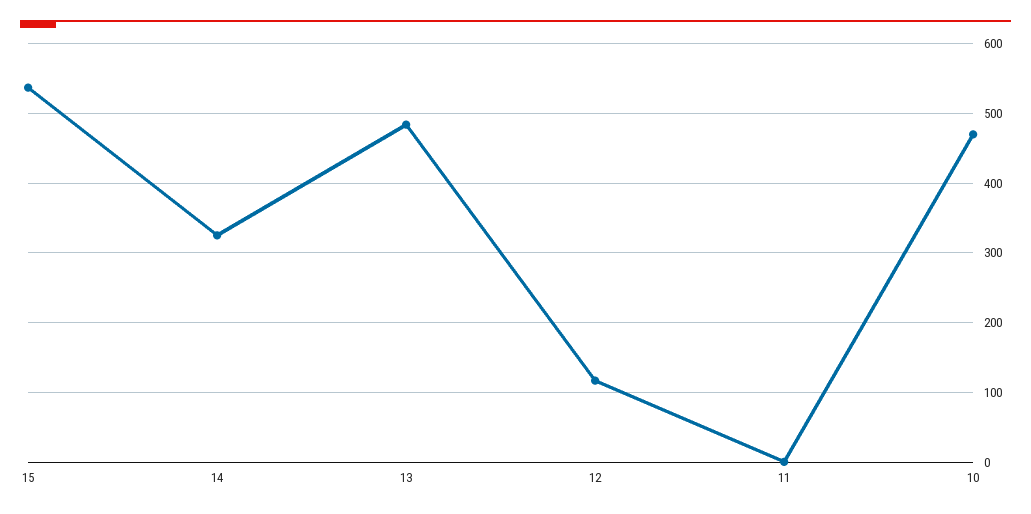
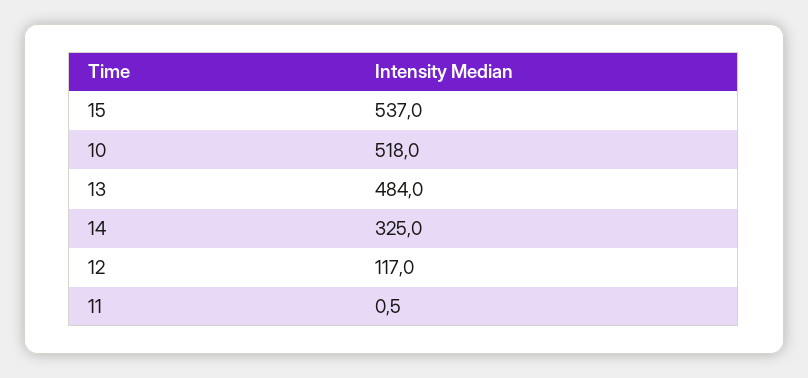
  {
    "15": 537,
    "14": 325,
    "13": 484,
    "12": 117,
    "11": 0.5,
-   "10": 470
+   "10": 518
  }

